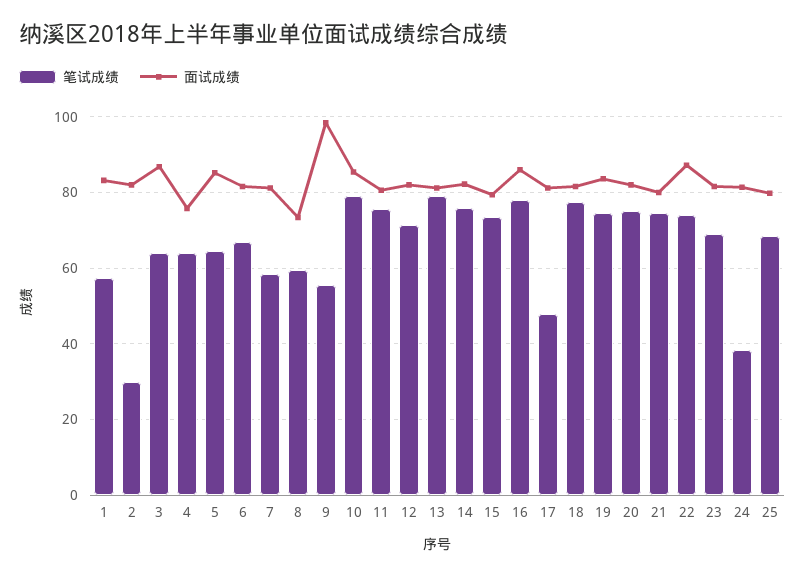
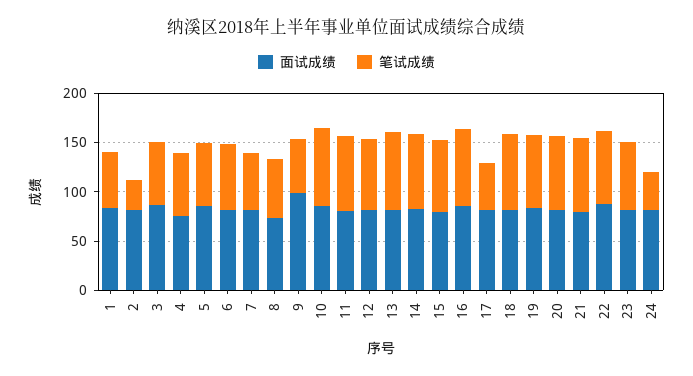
  {
    "笔试成绩": {
      "1": 58,
      "2": 30,
      "3": 64,
      "4": 64,
      "5": 64,
      "6": 68,
      "7": 58,
      "8": 60,
      "9": 56,
      "10": 80,
      "11": 76,
      "12": 72,
      "13": 80,
      "14": 76,
      "15": 74,
      "16": 78,
      "17": 48,
      "18": 78,
      "19": 74,
      "20": 76,
      "21": 74,
      "22": 74,
      "23": 70,
-     "24": 38,
+     "24": 38
-     "25": 68
    },
    "面试成绩": {
      "1": 84,
      "2": 82,
      "3": 86,
      "4": 76,
      "5": 86,
      "6": 82,
      "7": 82,
      "8": 74,
      "9": 98,
      "10": 86,
      "11": 80,
      "12": 82,
      "13": 82,
      "14": 82,
      "15": 80,
      "16": 86,
      "17": 82,
      "18": 82,
      "19": 84,
      "20": 82,
      "21": 80,
      "22": 88,
      "23": 82,
-     "24": 82,
+     "24": 82
-     "25": 80
    }
  }

